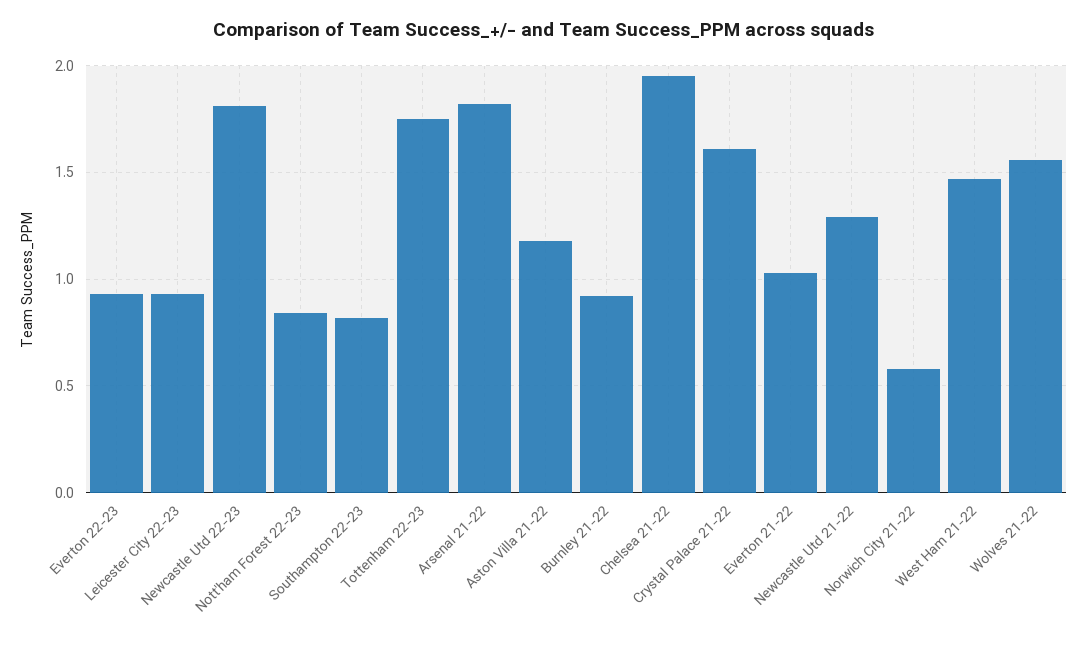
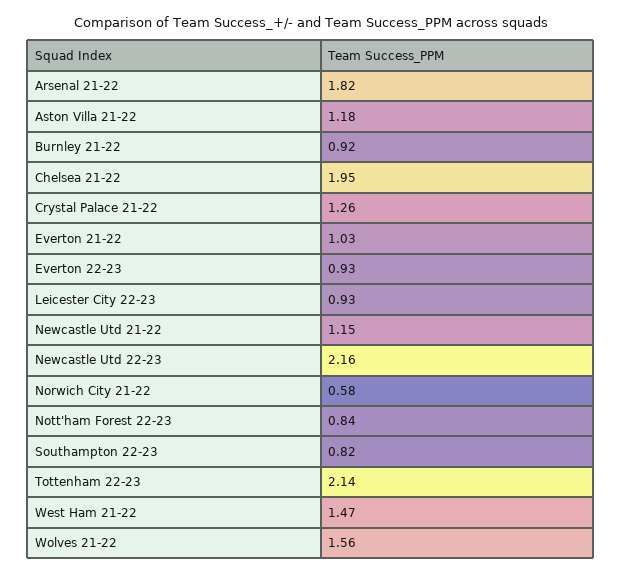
  {
    "Everton 22-23": 0.93,
    "Leicester City 22-23": 0.93,
-   "Newcastle Utd 22-23": 1.8,
+   "Newcastle Utd 22-23": 2.16,
    "Nott'ham Forest 22-23": 0.84,
    "Southampton 22-23": 0.82,
-   "Tottenham 22-23": 1.75,
+   "Tottenham 22-23": 2.14,
    "Arsenal 21-22": 1.82,
    "Aston Villa 21-22": 1.18,
    "Burnley 21-22": 0.92,
    "Chelsea 21-22": 1.95,
-   "Crystal Palace 21-22": 1.6,
+   "Crystal Palace 21-22": 1.26,
    "Everton 21-22": 1.03,
-   "Newcastle Utd 21-22": 1.3,
+   "Newcastle Utd 21-22": 1.15,
    "Norwich City 21-22": 0.58,
    "West Ham 21-22": 1.47,
    "Wolves 21-22": 1.56
  }

